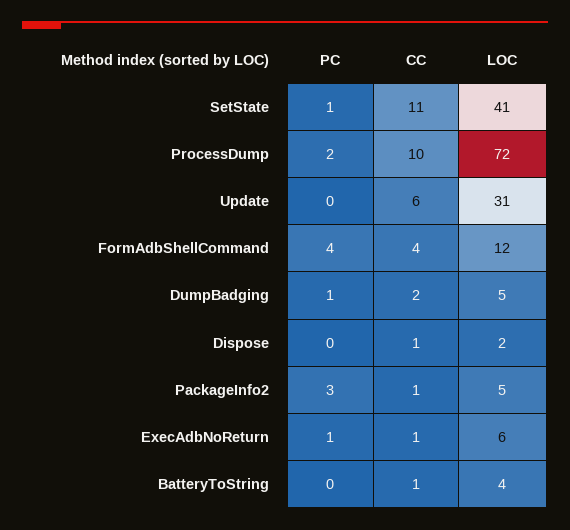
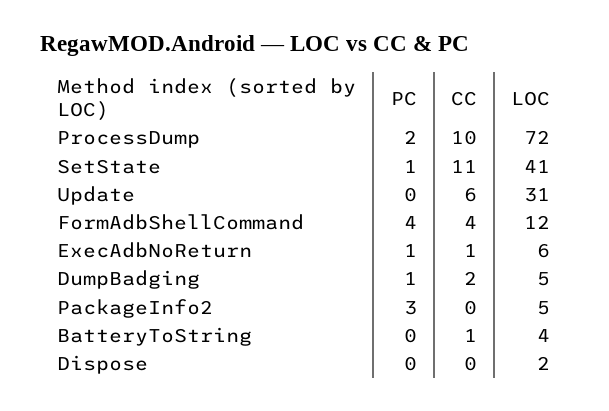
  {
    "PC": {
      "SetState": 1,
      "ProcessDump": 2,
      "Update": 0,
      "FormAdbShellCommand": 4,
      "DumpBadging": 1,
      "Dispose": 0,
      "PackageInfo2": 3,
      "ExecAdbNoReturn": 1,
      "BatteryToString": 0
    },
    "CC": {
      "SetState": 11,
      "ProcessDump": 10,
      "Update": 6,
      "FormAdbShellCommand": 4,
      "DumpBadging": 2,
-     "Dispose": 1,
+     "Dispose": 0,
-     "PackageInfo2": 1,
+     "PackageInfo2": 0,
      "ExecAdbNoReturn": 1,
      "BatteryToString": 1
    },
    "LOC": {
      "SetState": 41,
      "ProcessDump": 72,
      "Update": 31,
      "FormAdbShellCommand": 12,
      "DumpBadging": 5,
      "Dispose": 2,
      "PackageInfo2": 5,
      "ExecAdbNoReturn": 6,
      "BatteryToString": 4
    }
  }

